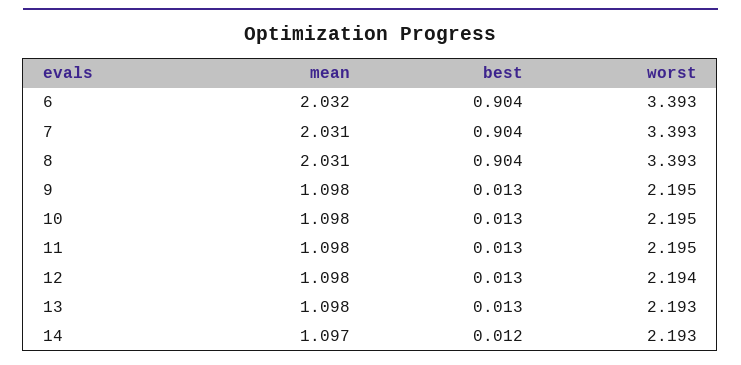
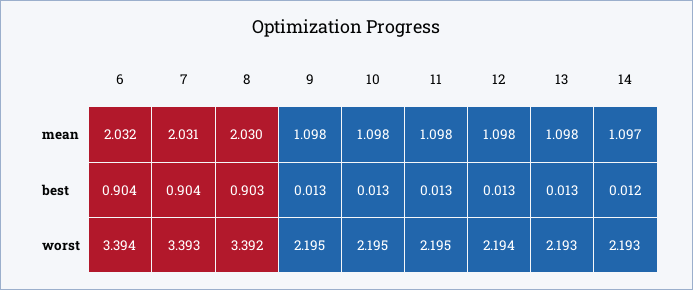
  {
    "mean": {
      "6": 2.032,
      "7": 2.031,
-     "8": 2.031,
+     "8": 2.03,
      "9": 1.098,
      "10": 1.098,
      "11": 1.098,
      "12": 1.098,
      "13": 1.098,
      "14": 1.097
    },
    "best": {
      "6": 0.904,
      "7": 0.904,
-     "8": 0.904,
+     "8": 0.903,
      "9": 0.013,
      "10": 0.013,
      "11": 0.013,
      "12": 0.013,
      "13": 0.013,
      "14": 0.012
    },
    "worst": {
-     "6": 3.393,
+     "6": 3.394,
      "7": 3.393,
-     "8": 3.393,
+     "8": 3.392,
      "9": 2.195,
      "10": 2.195,
      "11": 2.195,
      "12": 2.194,
      "13": 2.193,
      "14": 2.193
    }
  }

